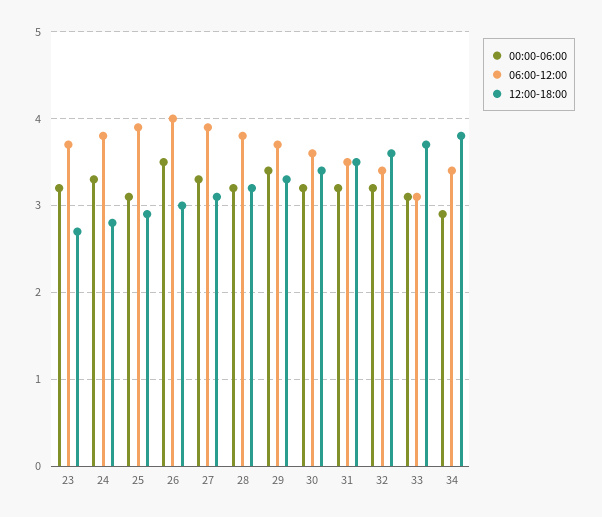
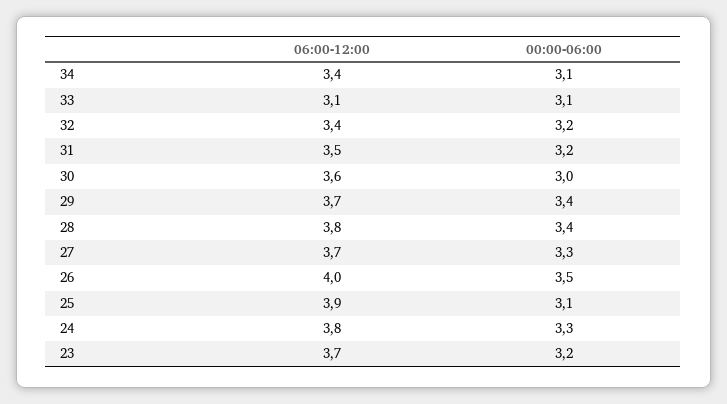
  {
    "00:00-06:00": {
      "23": 3.2,
      "24": 3.3,
      "25": 3.1,
      "26": 3.5,
      "27": 3.3,
-     "28": 3.2,
+     "28": 3.4,
      "29": 3.4,
-     "30": 3.2,
+     "30": 3,
      "31": 3.2,
      "32": 3.2,
      "33": 3.1,
-     "34": 2.9
+     "34": 3.1
    },
    "06:00-12:00": {
      "23": 3.7,
      "24": 3.8,
      "25": 3.9,
      "26": 4,
-     "27": 3.9,
+     "27": 3.7,
      "28": 3.8,
      "29": 3.7,
      "30": 3.6,
      "31": 3.5,
      "32": 3.4,
      "33": 3.1,
      "34": 3.4
-   },
+   }
-   "12:00-18:00": {
-     "23": 2.7,
-     "24": 2.8,
-     "25": 2.9,
-     "26": 3,
-     "27": 3.1,
-     "28": 3.2,
-     "29": 3.3,
-     "30": 3.4,
-     "31": 3.5,
-     "32": 3.6,
-     "33": 3.7,
-     "34": 3.8
-   }
  }

